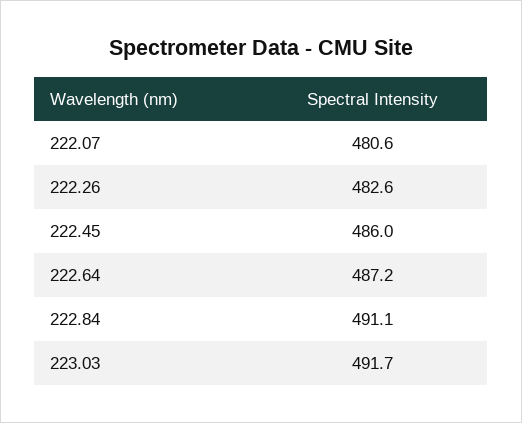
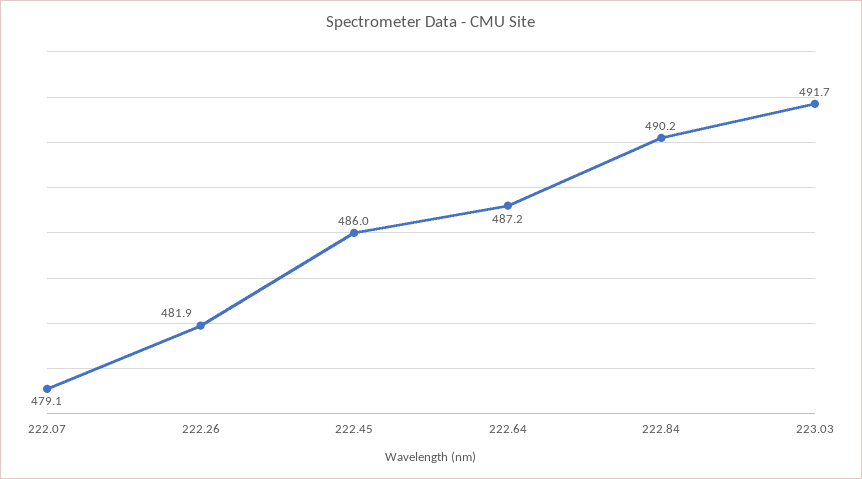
  {
-   "222.07": 480.6,
+   "222.07": 479.1,
-   "222.26": 482.6,
+   "222.26": 481.9,
    "222.45": 486,
    "222.64": 487.2,
-   "222.84": 491.1,
+   "222.84": 490.2,
    "223.03": 491.7
  }

